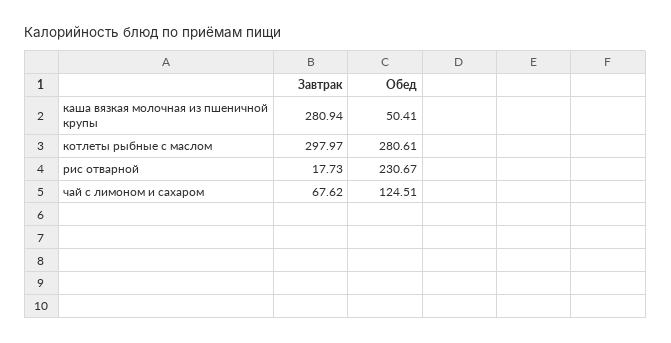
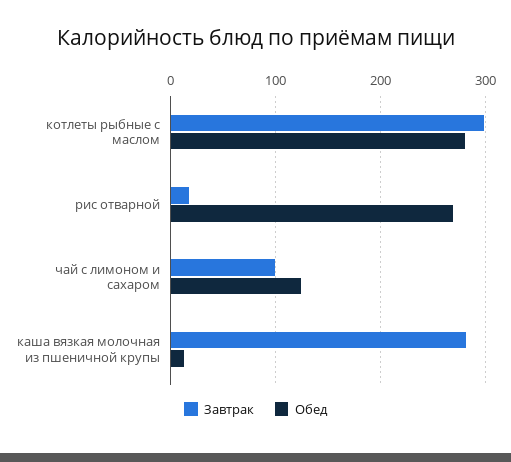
  {
    "Завтрак": {
      "каша вязкая молочная из пшеничной крупы": 280.94,
      "котлеты рыбные с маслом": 297.97,
      "рис отварной": 17.73,
-     "чай с лимоном и сахаром": 67.62
+     "чай с лимоном и сахаром": 100
    },
    "Обед": {
-     "каша вязкая молочная из пшеничной крупы": 50.41,
+     "каша вязкая молочная из пшеничной крупы": 10,
      "котлеты рыбные с маслом": 280.61,
-     "рис отварной": 230.67,
+     "рис отварной": 270,
      "чай с лимоном и сахаром": 124.51
    }
  }

